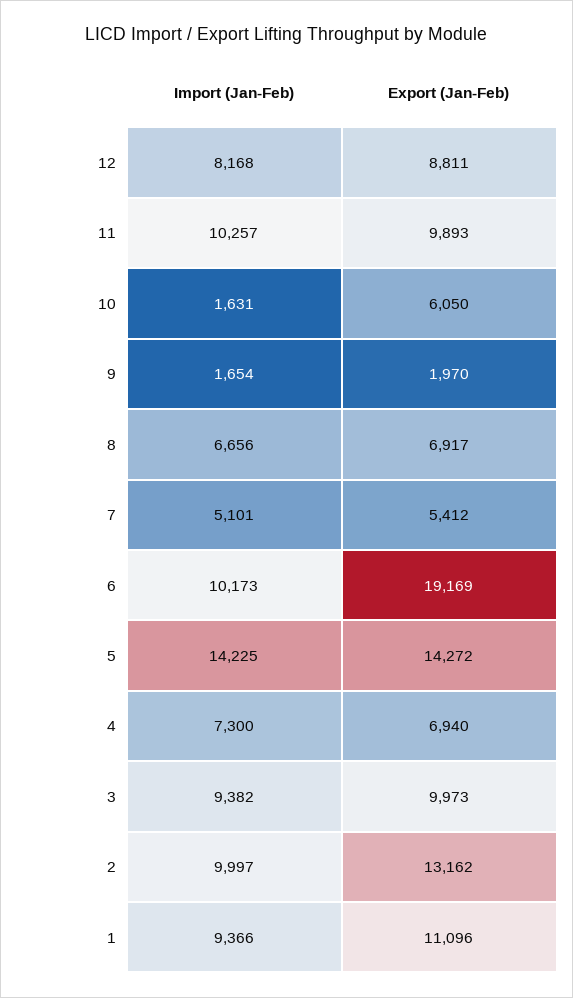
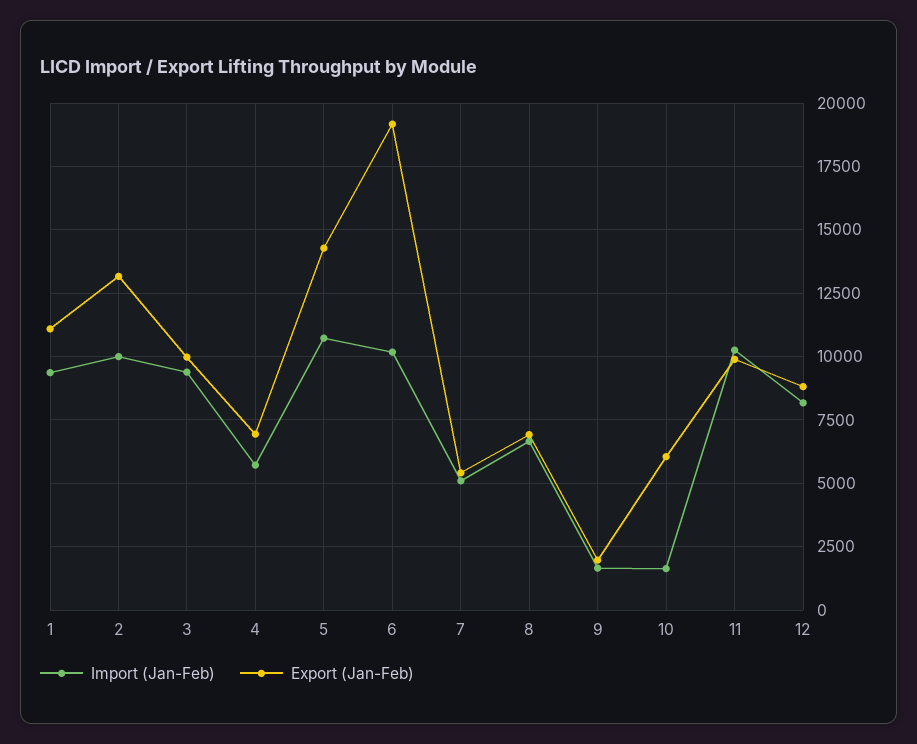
  {
    "Import (Jan-Feb)": {
      "12": 8168,
      "11": 10257,
      "10": 1631,
      "9": 1654,
      "8": 6656,
      "7": 5101,
      "6": 10173,
-     "5": 14225,
+     "5": 10750,
-     "4": 7300,
+     "4": 5750,
      "3": 9382,
      "2": 9997,
      "1": 9366
    },
    "Export (Jan-Feb)": {
      "12": 8811,
      "11": 9893,
      "10": 6050,
      "9": 1970,
      "8": 6917,
      "7": 5412,
      "6": 19169,
      "5": 14272,
      "4": 6940,
      "3": 9973,
      "2": 13162,
      "1": 11096
    }
  }

